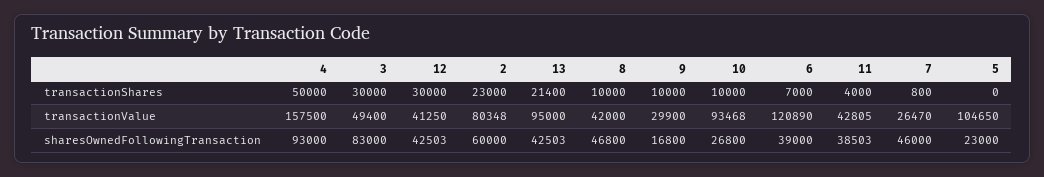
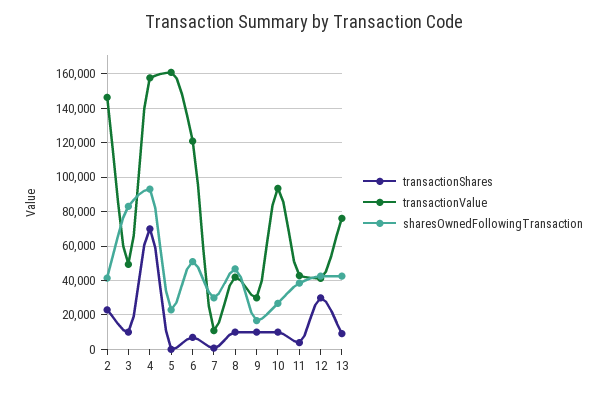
  {
    "transactionShares": {
-     "4": 50000,
+     "4": 70000,
-     "3": 30000,
+     "3": 10000,
      "12": 30000,
      "2": 23000,
-     "13": 21400,
+     "13": 10000,
      "8": 10000,
      "9": 10000,
      "10": 10000,
      "6": 7000,
      "11": 4000,
      "7": 800,
      "5": 0
    },
    "transactionValue": {
      "4": 157500,
      "3": 49400,
      "12": 41250,
-     "2": 80348,
+     "2": 145000,
-     "13": 95000,
+     "13": 75000,
      "8": 42000,
      "9": 29900,
      "10": 93468,
      "6": 120890,
      "11": 42805,
-     "7": 26470,
+     "7": 10000,
-     "5": 104650
+     "5": 160000
    },
    "sharesOwnedFollowingTransaction": {
      "4": 93000,
      "3": 83000,
      "12": 42503,
-     "2": 60000,
+     "2": 40000,
      "13": 42503,
      "8": 46800,
      "9": 16800,
      "10": 26800,
-     "6": 39000,
+     "6": 50000,
      "11": 38503,
-     "7": 46000,
+     "7": 30000,
      "5": 23000
    }
  }

